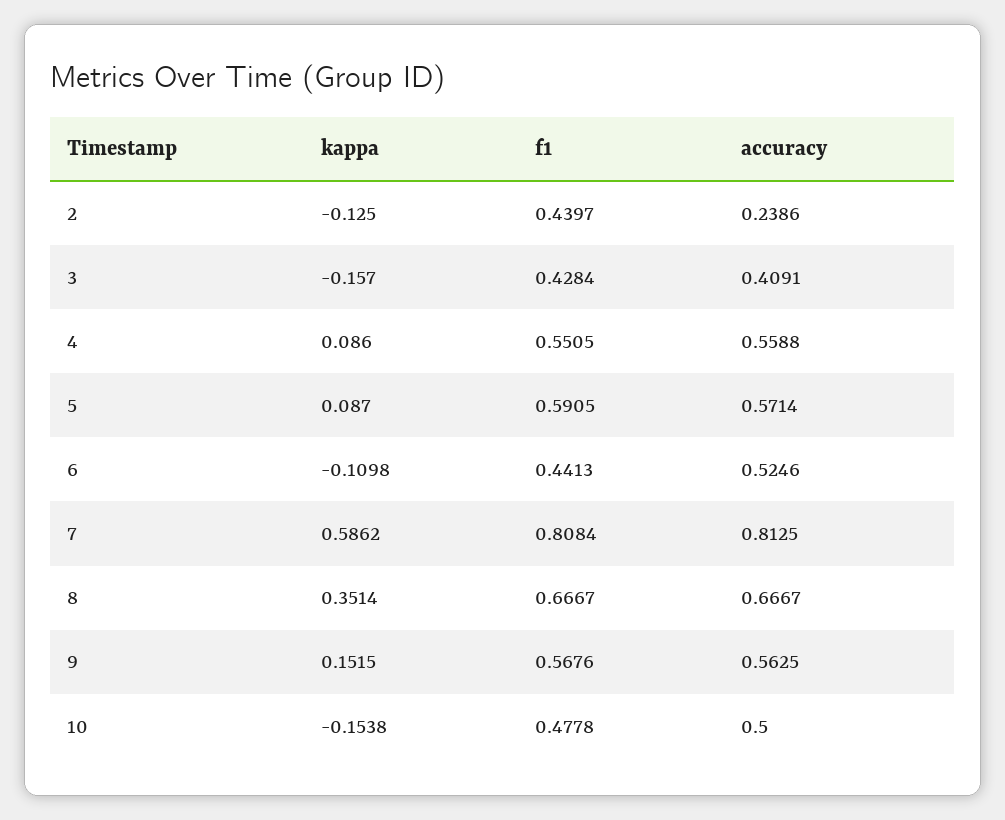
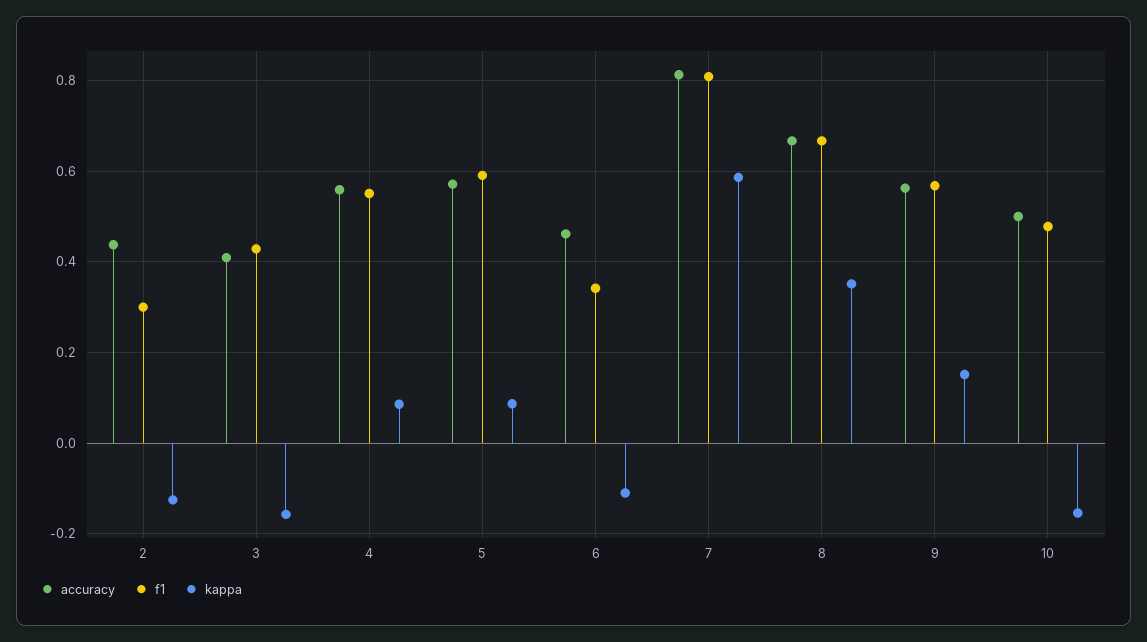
  {
    "kappa": {
      "2": -0.125,
      "3": -0.157,
      "4": 0.086,
      "5": 0.087,
      "6": -0.1098,
      "7": 0.5862,
      "8": 0.3514,
      "9": 0.1515,
      "10": -0.1538
    },
    "f1": {
-     "2": 0.4397,
+     "2": 0.3,
      "3": 0.4284,
      "4": 0.5505,
      "5": 0.5905,
-     "6": 0.4413,
+     "6": 0.34,
      "7": 0.8084,
      "8": 0.6667,
      "9": 0.5676,
      "10": 0.4778
    },
    "accuracy": {
-     "2": 0.2386,
+     "2": 0.44,
      "3": 0.4091,
      "4": 0.5588,
      "5": 0.5714,
-     "6": 0.5246,
+     "6": 0.46,
      "7": 0.8125,
      "8": 0.6667,
      "9": 0.5625,
      "10": 0.5
    }
  }

